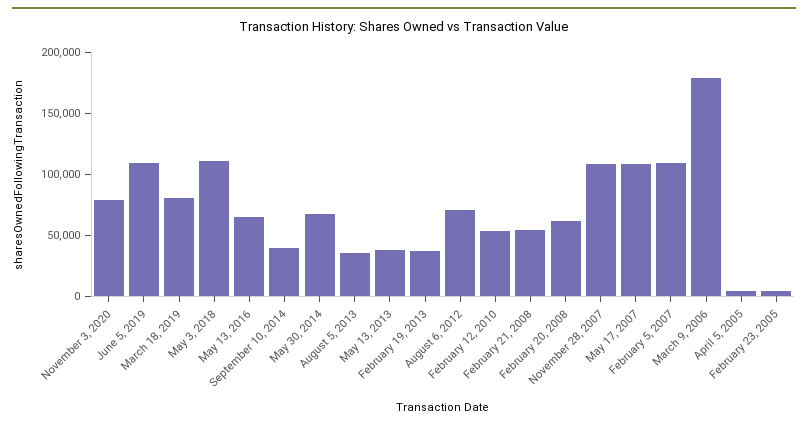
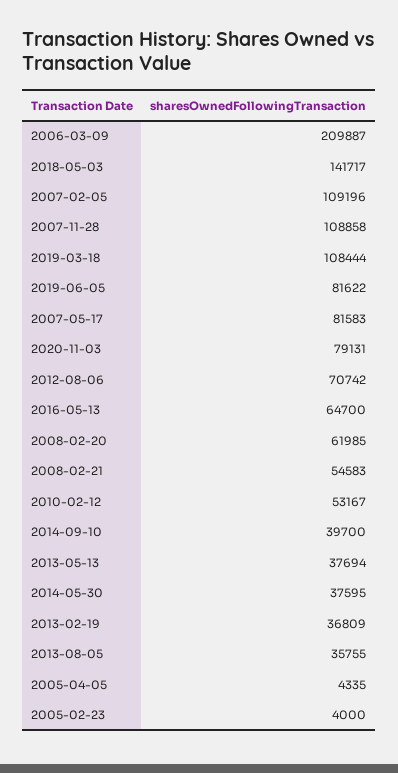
  {
    "November 3, 2020": 79131,
-   "June 5, 2019": 110000,
+   "June 5, 2019": 81622,
-   "March 18, 2019": 80000,
+   "March 18, 2019": 108444,
-   "May 3, 2018": 110000,
+   "May 3, 2018": 141717,
    "May 13, 2016": 64700,
    "September 10, 2014": 39700,
-   "May 30, 2014": 70000,
+   "May 30, 2014": 37595,
    "August 5, 2013": 35755,
    "May 13, 2013": 37694,
    "February 19, 2013": 36809,
    "August 6, 2012": 70742,
    "February 12, 2010": 53167,
    "February 21, 2008": 54583,
    "February 20, 2008": 61985,
    "November 28, 2007": 108858,
-   "May 17, 2007": 110000,
+   "May 17, 2007": 81583,
    "February 5, 2007": 109196,
-   "March 9, 2006": 180000,
+   "March 9, 2006": 209887,
    "April 5, 2005": 4335,
    "February 23, 2005": 4000
  }

